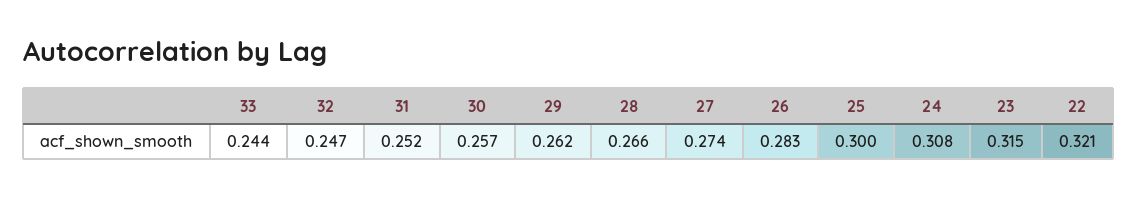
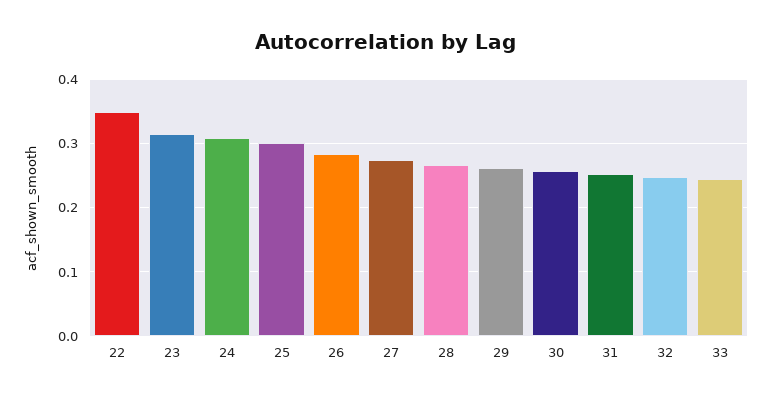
  {
    "33": 0.244,
    "32": 0.247,
    "31": 0.252,
    "30": 0.257,
    "29": 0.262,
    "28": 0.266,
    "27": 0.274,
    "26": 0.283,
    "25": 0.3,
    "24": 0.308,
    "23": 0.315,
-   "22": 0.321
+   "22": 0.35
  }

